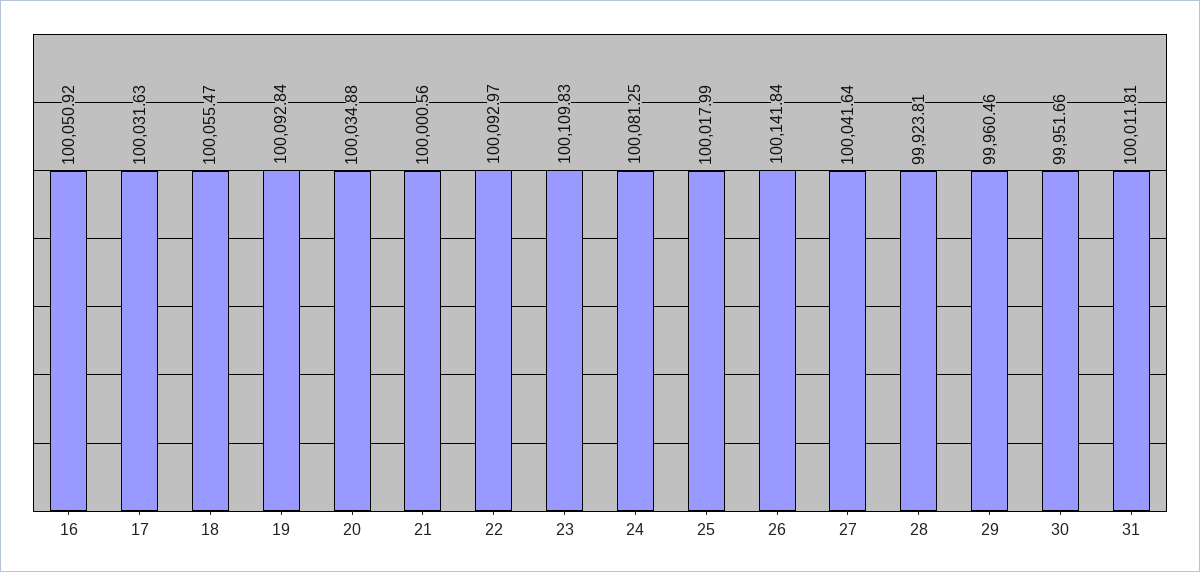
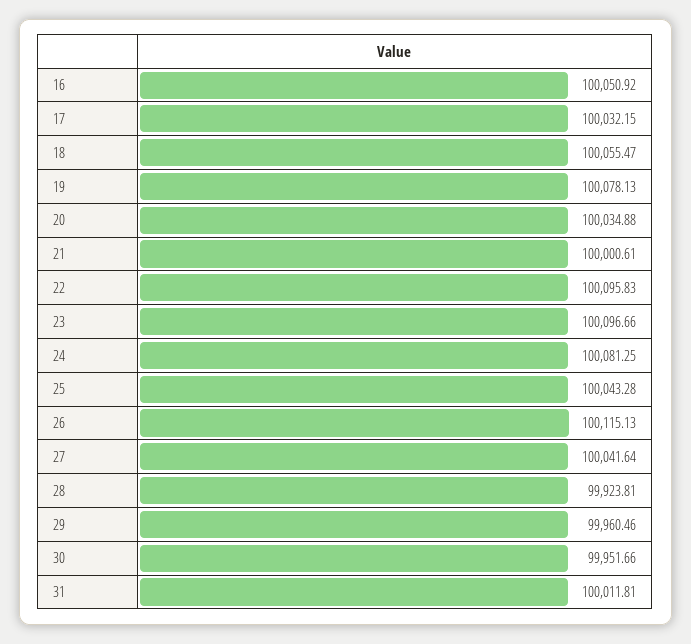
  {
    "16": 100050.92,
-   "17": 100031.63,
+   "17": 100032.15,
    "18": 100055.47,
-   "19": 100092.84,
+   "19": 100078.13,
    "20": 100034.88,
-   "21": 100000.56,
+   "21": 100000.61,
-   "22": 100092.97,
+   "22": 100095.83,
-   "23": 100109.83,
+   "23": 100096.66,
    "24": 100081.25,
-   "25": 100017.99,
+   "25": 100043.28,
-   "26": 100141.84,
+   "26": 100115.13,
    "27": 100041.64,
    "28": 99923.81,
    "29": 99960.46,
    "30": 99951.66,
    "31": 100011.81
  }

